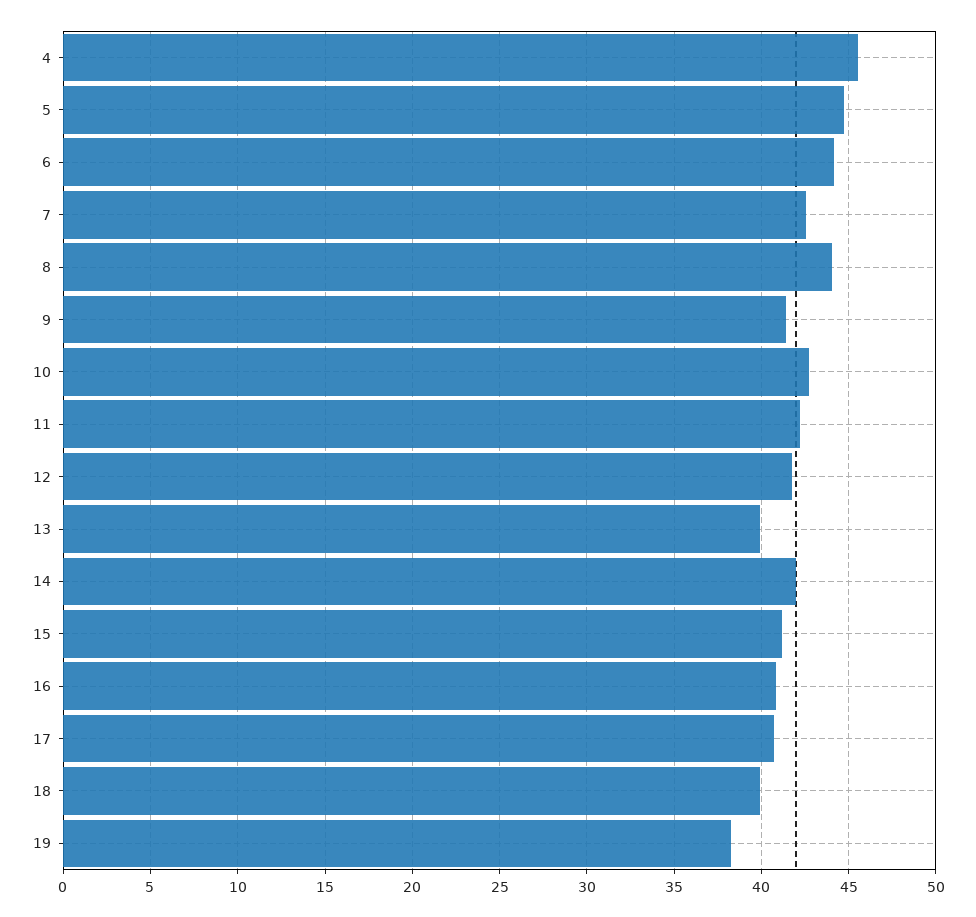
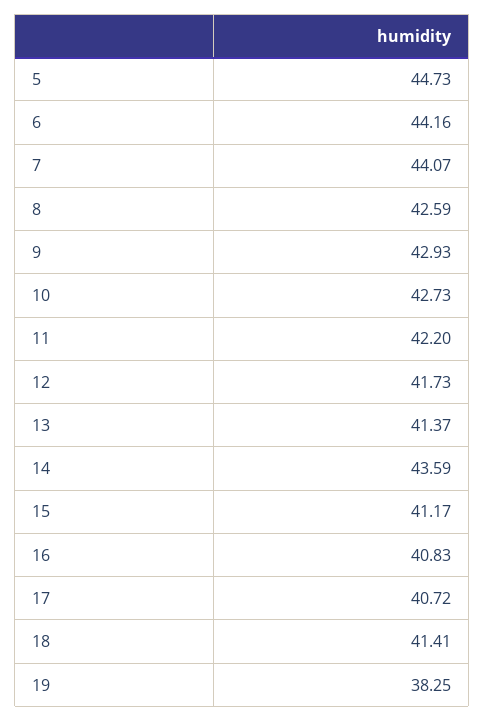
  {
-   "4": 45.5,
    "5": 44.73,
    "6": 44.16,
-   "7": 42.5,
+   "7": 44.07,
-   "8": 44,
+   "8": 42.59,
-   "9": 41.5,
+   "9": 42.93,
    "10": 42.73,
    "11": 42.2,
    "12": 41.73,
-   "13": 40,
+   "13": 41.37,
-   "14": 42,
+   "14": 43.59,
    "15": 41.17,
    "16": 40.83,
    "17": 40.72,
-   "18": 40,
+   "18": 41.41,
    "19": 38.25
  }

